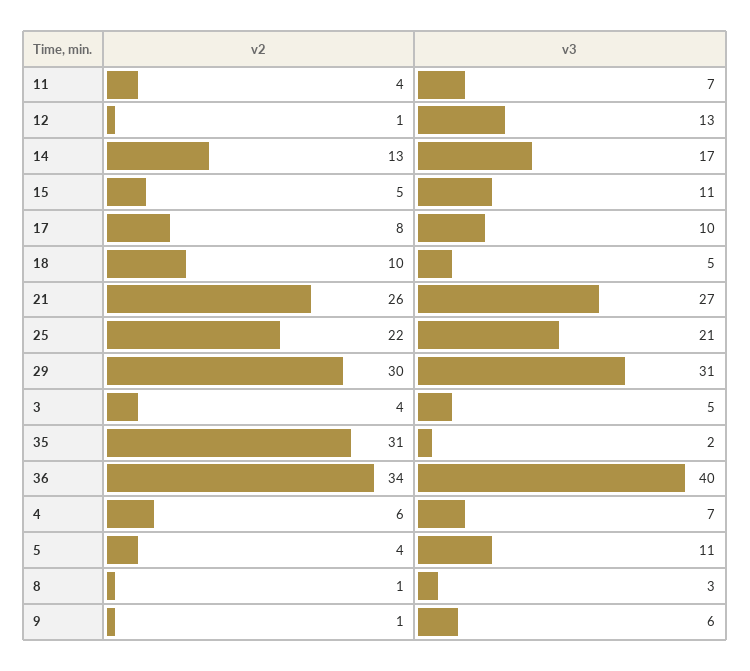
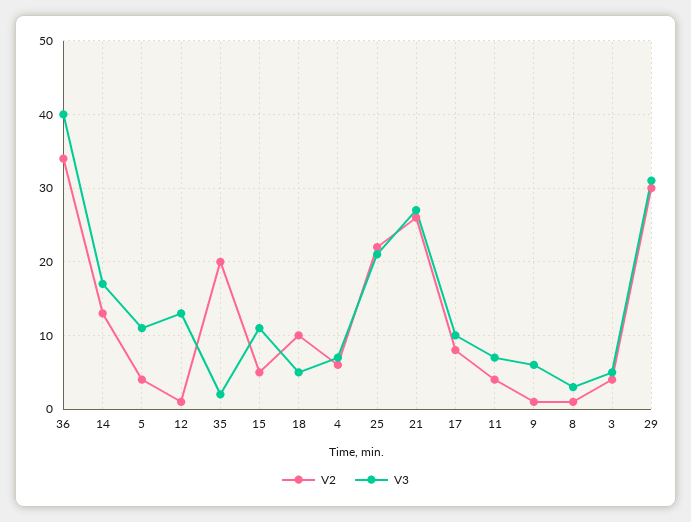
  {
    "v2": {
      "11": 4,
      "12": 1,
      "14": 13,
      "15": 5,
      "17": 8,
      "18": 10,
      "21": 26,
      "25": 22,
      "29": 30,
      "3": 4,
-     "35": 31,
+     "35": 20,
      "36": 34,
      "4": 6,
      "5": 4,
      "8": 1,
      "9": 1
    },
    "v3": {
      "11": 7,
      "12": 13,
      "14": 17,
      "15": 11,
      "17": 10,
      "18": 5,
      "21": 27,
      "25": 21,
      "29": 31,
      "3": 5,
      "35": 2,
      "36": 40,
      "4": 7,
      "5": 11,
      "8": 3,
      "9": 6
    }
  }

